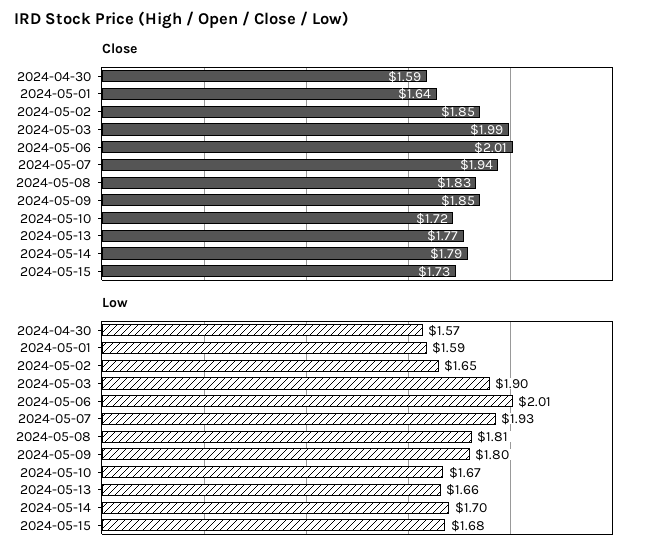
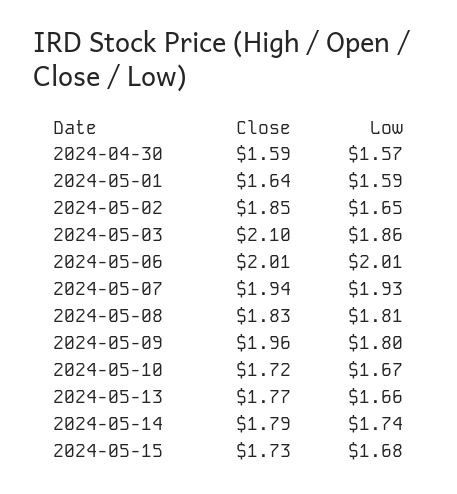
  {
    "Close": {
      "2024-04-30": 1.59,
      "2024-05-01": 1.64,
      "2024-05-02": 1.85,
-     "2024-05-03": 1.99,
+     "2024-05-03": 2.1,
      "2024-05-06": 2.01,
      "2024-05-07": 1.94,
      "2024-05-08": 1.83,
-     "2024-05-09": 1.85,
+     "2024-05-09": 1.96,
      "2024-05-10": 1.72,
      "2024-05-13": 1.77,
      "2024-05-14": 1.79,
      "2024-05-15": 1.73
    },
    "Low": {
      "2024-04-30": 1.57,
      "2024-05-01": 1.59,
      "2024-05-02": 1.65,
-     "2024-05-03": 1.9,
+     "2024-05-03": 1.86,
      "2024-05-06": 2.01,
      "2024-05-07": 1.93,
      "2024-05-08": 1.81,
      "2024-05-09": 1.8,
      "2024-05-10": 1.67,
      "2024-05-13": 1.66,
-     "2024-05-14": 1.7,
+     "2024-05-14": 1.74,
      "2024-05-15": 1.68
    }
  }

